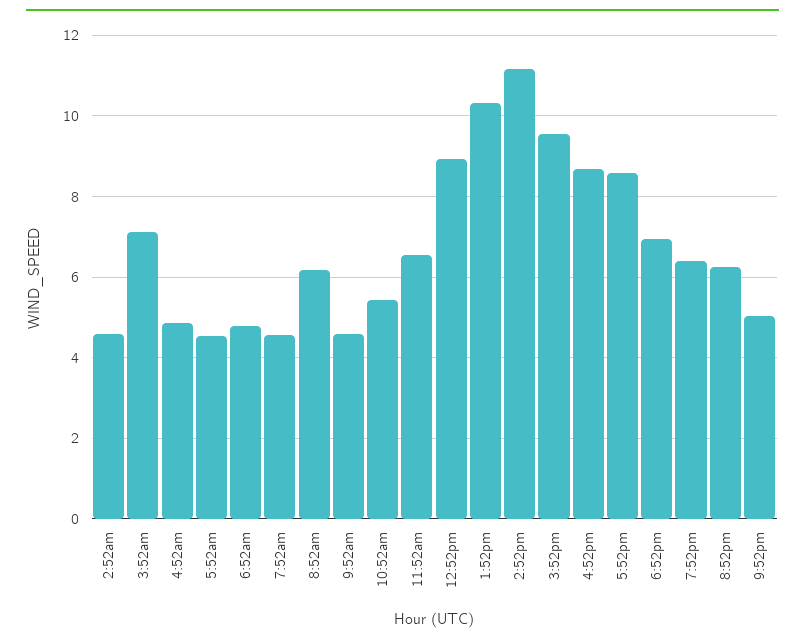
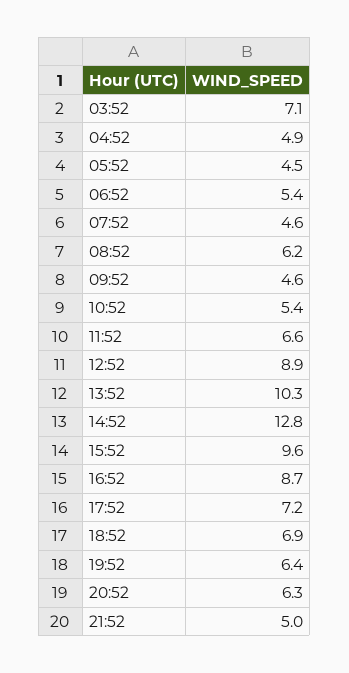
  {
-   "2:52am": 4.6,
    "3:52am": 7.1,
    "4:52am": 4.9,
    "5:52am": 4.5,
-   "6:52am": 4.8,
+   "6:52am": 5.4,
    "7:52am": 4.6,
    "8:52am": 6.2,
    "9:52am": 4.6,
    "10:52am": 5.4,
    "11:52am": 6.6,
    "12:52pm": 8.9,
    "1:52pm": 10.3,
-   "2:52pm": 11.2,
+   "2:52pm": 12.8,
    "3:52pm": 9.6,
    "4:52pm": 8.7,
-   "5:52pm": 8.6,
+   "5:52pm": 7.2,
    "6:52pm": 6.9,
    "7:52pm": 6.4,
    "8:52pm": 6.3,
    "9:52pm": 5
  }

